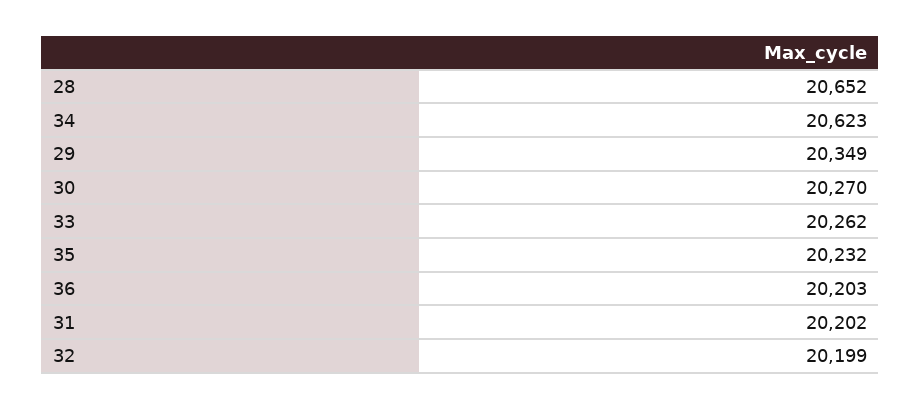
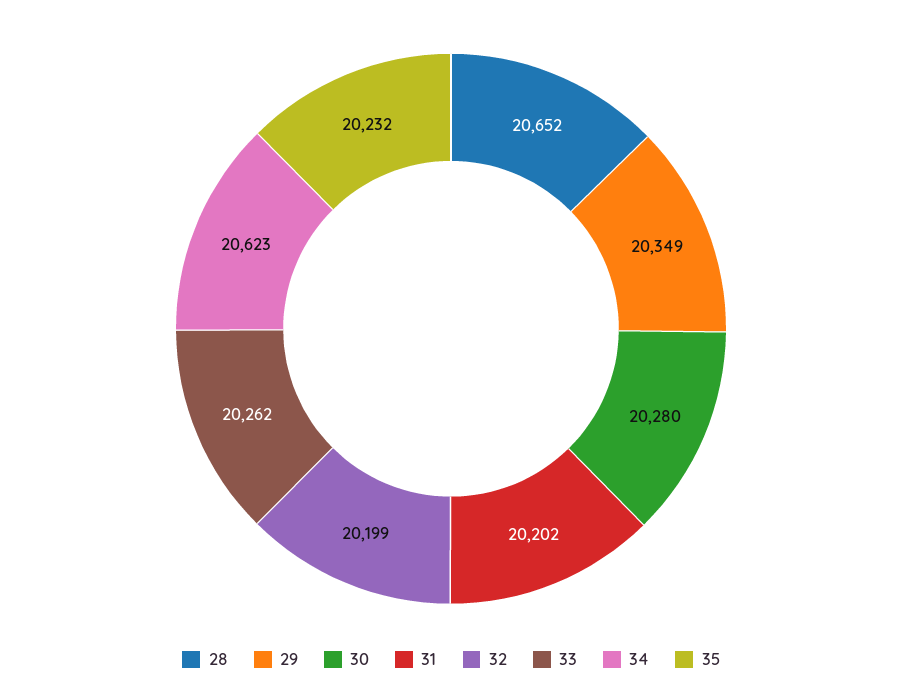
  {
    "28": 20652,
    "34": 20623,
    "29": 20349,
-   "30": 20270,
+   "30": 20280,
    "33": 20262,
    "35": 20232,
-   "36": 20203,
    "31": 20202,
    "32": 20199
  }

